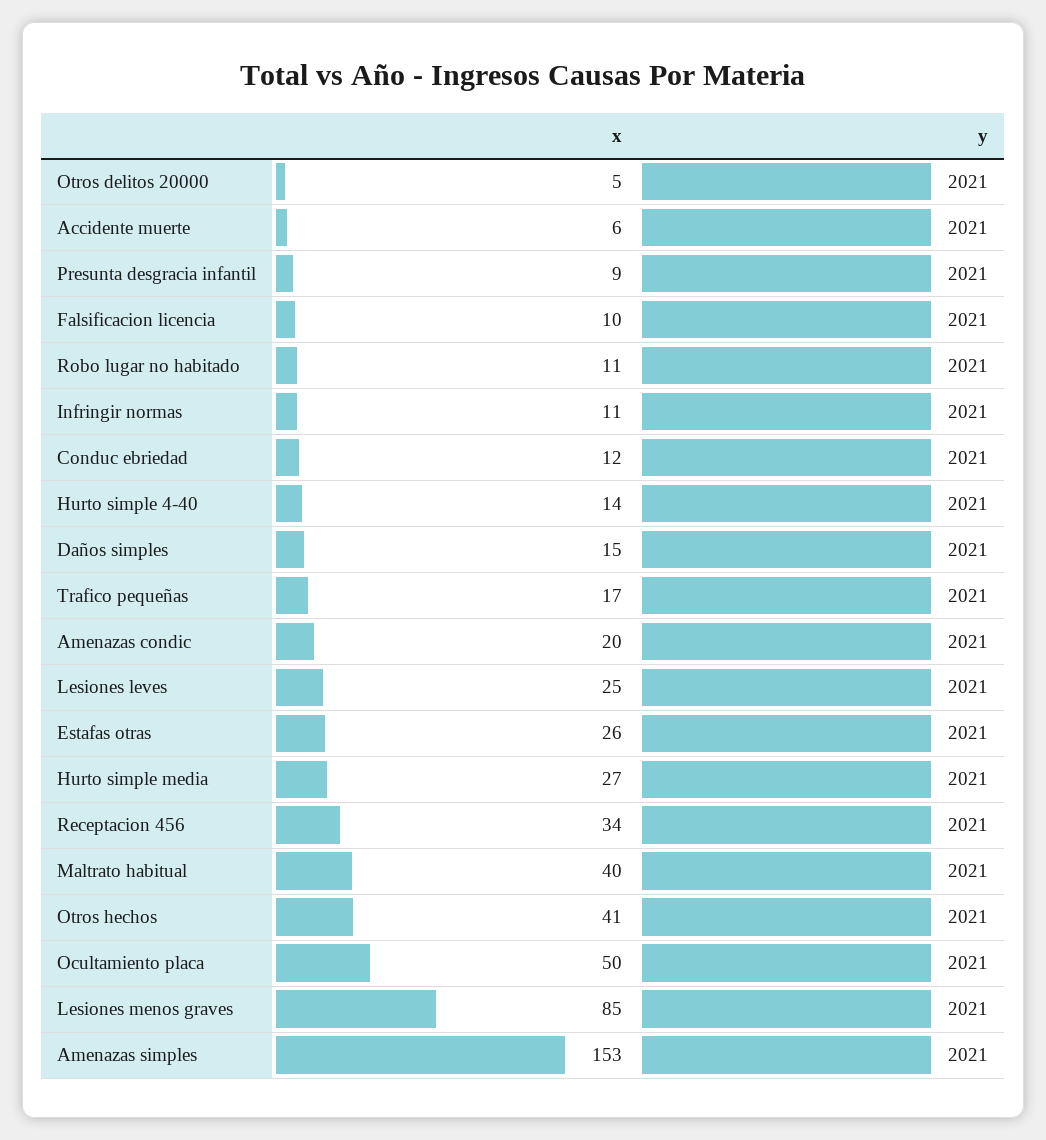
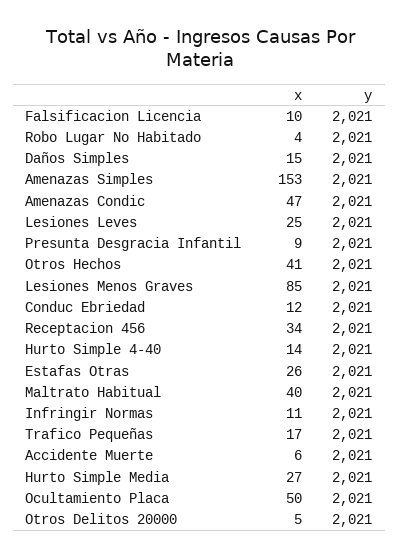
  {
    "x": {
      "Otros delitos 20000": 5,
      "Accidente muerte": 6,
      "Presunta desgracia infantil": 9,
      "Falsificacion licencia": 10,
-     "Robo lugar no habitado": 11,
+     "Robo lugar no habitado": 4,
      "Infringir normas": 11,
      "Conduc ebriedad": 12,
      "Hurto simple 4-40": 14,
      "Daños simples": 15,
      "Trafico pequeñas": 17,
-     "Amenazas condic": 20,
+     "Amenazas condic": 47,
      "Lesiones leves": 25,
      "Estafas otras": 26,
      "Hurto simple media": 27,
      "Receptacion 456": 34,
      "Maltrato habitual": 40,
      "Otros hechos": 41,
      "Ocultamiento placa": 50,
      "Lesiones menos graves": 85,
      "Amenazas simples": 153
    },
    "y": {
      "Otros delitos 20000": 2021,
      "Accidente muerte": 2021,
      "Presunta desgracia infantil": 2021,
      "Falsificacion licencia": 2021,
      "Robo lugar no habitado": 2021,
      "Infringir normas": 2021,
      "Conduc ebriedad": 2021,
      "Hurto simple 4-40": 2021,
      "Daños simples": 2021,
      "Trafico pequeñas": 2021,
      "Amenazas condic": 2021,
      "Lesiones leves": 2021,
      "Estafas otras": 2021,
      "Hurto simple media": 2021,
      "Receptacion 456": 2021,
      "Maltrato habitual": 2021,
      "Otros hechos": 2021,
      "Ocultamiento placa": 2021,
      "Lesiones menos graves": 2021,
      "Amenazas simples": 2021
    }
  }

